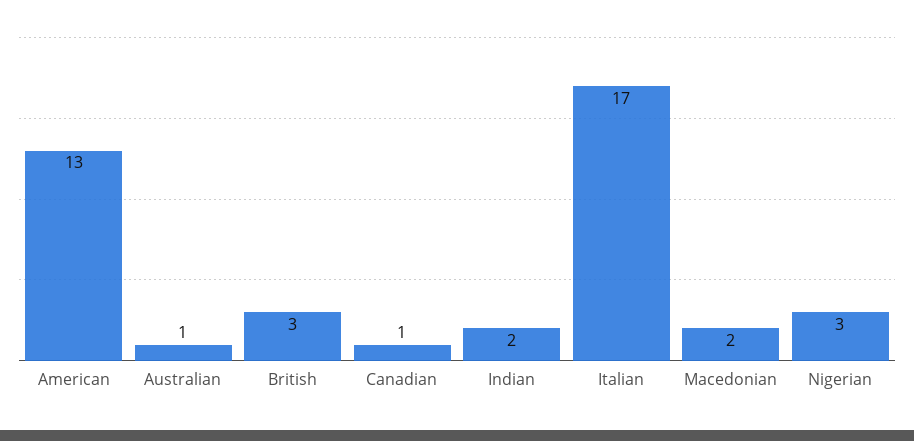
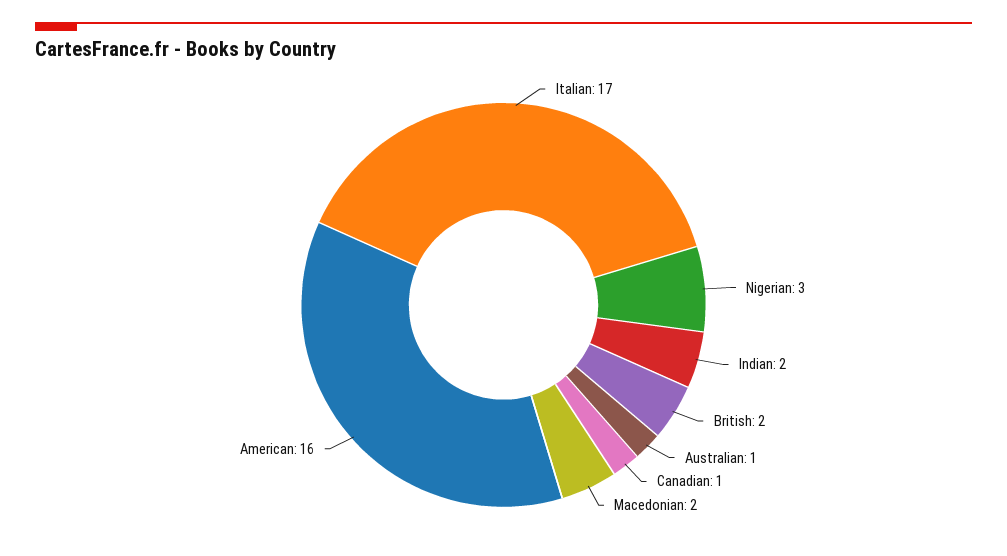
  {
-   "American": 13,
+   "American": 16,
    "Australian": 1,
-   "British": 3,
+   "British": 2,
    "Canadian": 1,
    "Indian": 2,
    "Italian": 17,
    "Macedonian": 2,
    "Nigerian": 3
  }

